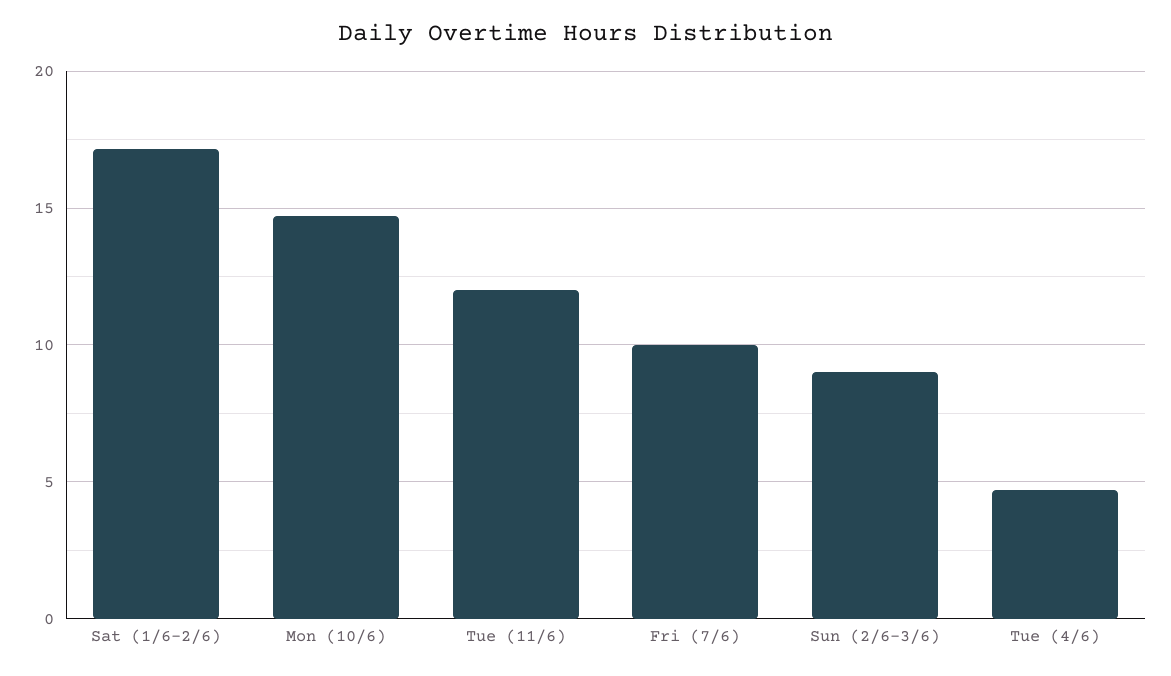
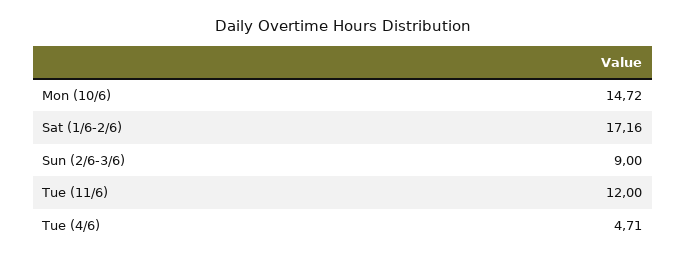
  {
    "Sat (1/6-2/6)": 17.16,
    "Mon (10/6)": 14.72,
    "Tue (11/6)": 12,
-   "Fri (7/6)": 10,
    "Sun (2/6-3/6)": 9,
    "Tue (4/6)": 4.71
  }

